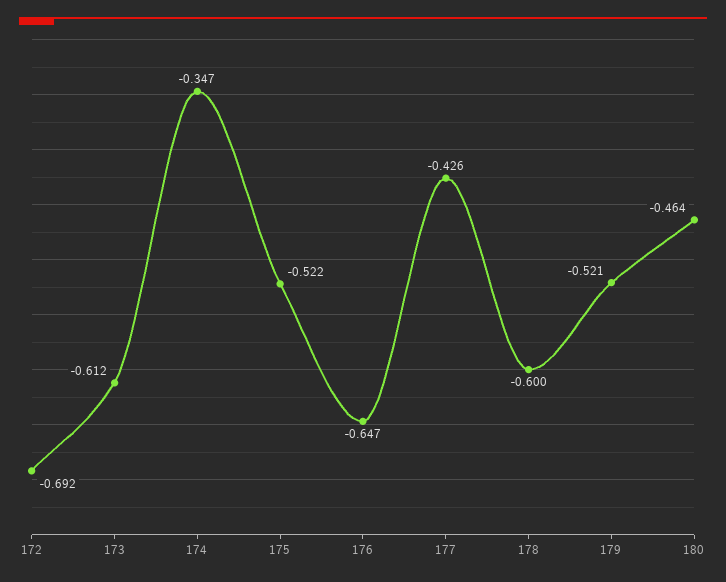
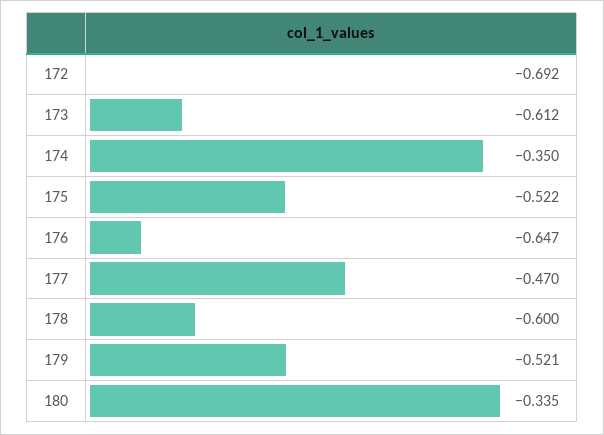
  {
    "172": -0.692,
    "173": -0.612,
-   "174": -0.347,
+   "174": -0.35,
    "175": -0.522,
    "176": -0.647,
-   "177": -0.426,
+   "177": -0.47,
    "178": -0.6,
    "179": -0.521,
-   "180": -0.464
+   "180": -0.335
  }

